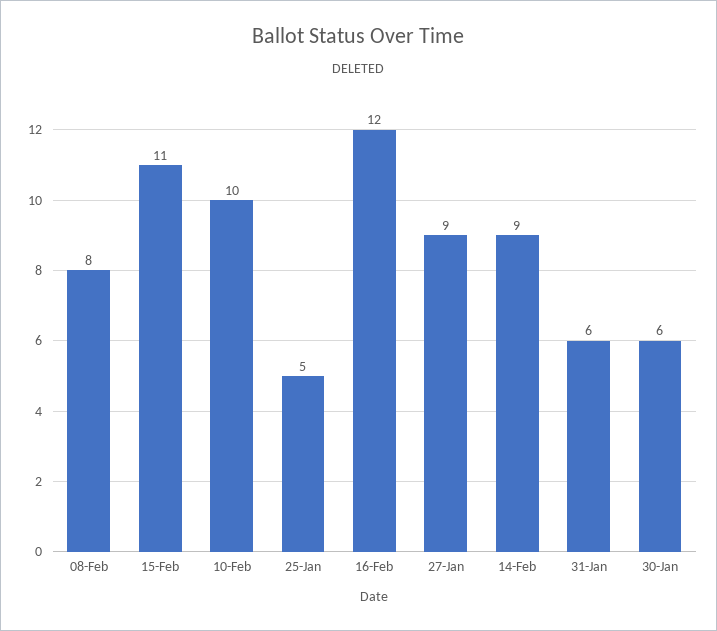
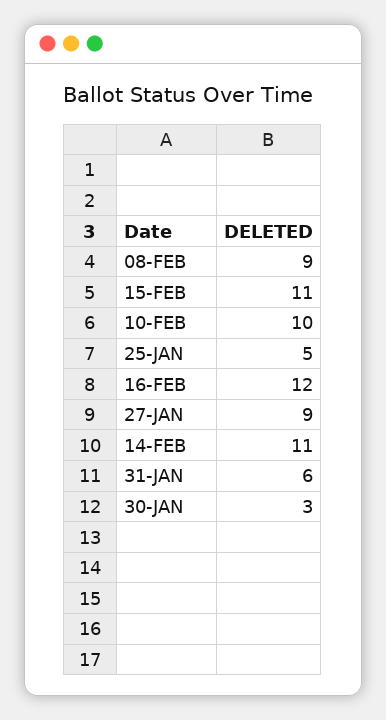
  {
-   "08-Feb": 8,
+   "08-Feb": 9,
    "15-Feb": 11,
    "10-Feb": 10,
    "25-Jan": 5,
    "16-Feb": 12,
    "27-Jan": 9,
-   "14-Feb": 9,
+   "14-Feb": 11,
    "31-Jan": 6,
-   "30-Jan": 6
+   "30-Jan": 3
  }

